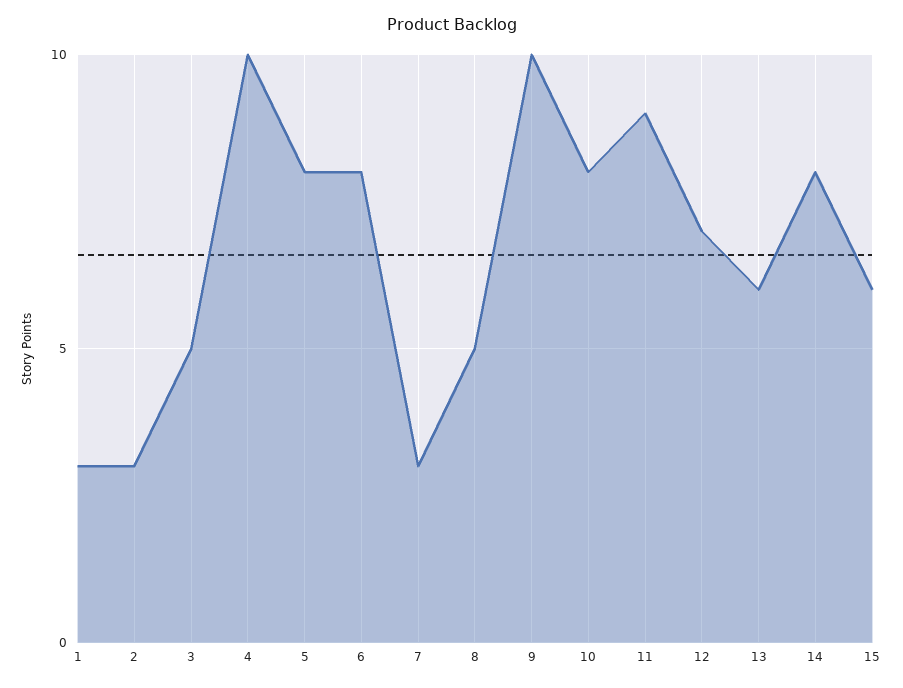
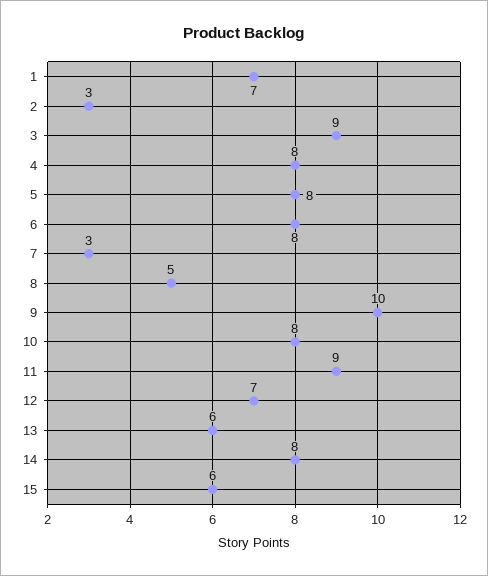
  {
-   "1": 3,
+   "1": 7,
    "2": 3,
-   "3": 5,
+   "3": 9,
-   "4": 10,
+   "4": 8,
    "5": 8,
    "6": 8,
    "7": 3,
    "8": 5,
    "9": 10,
    "10": 8,
    "11": 9,
    "12": 7,
    "13": 6,
    "14": 8,
    "15": 6
  }

